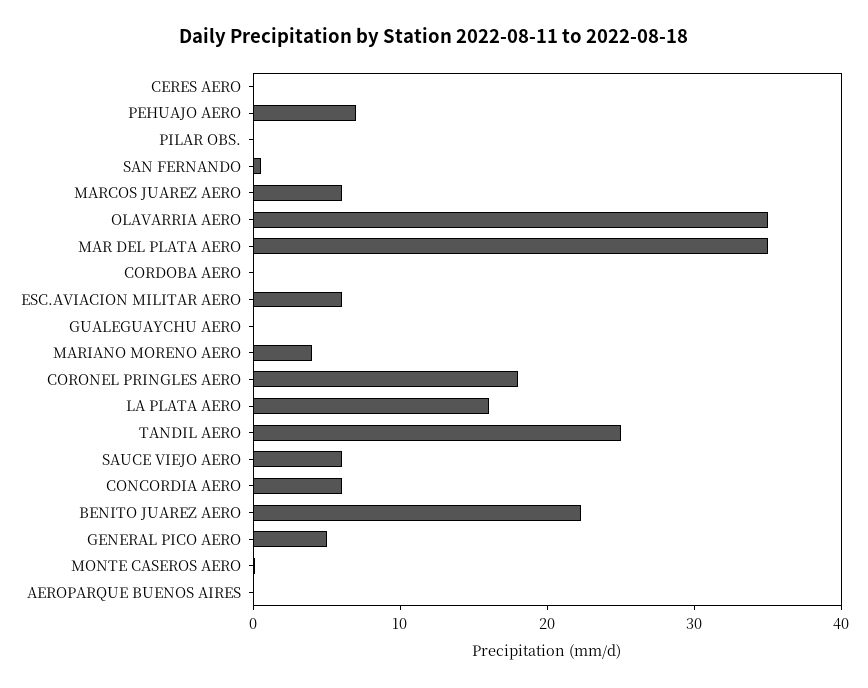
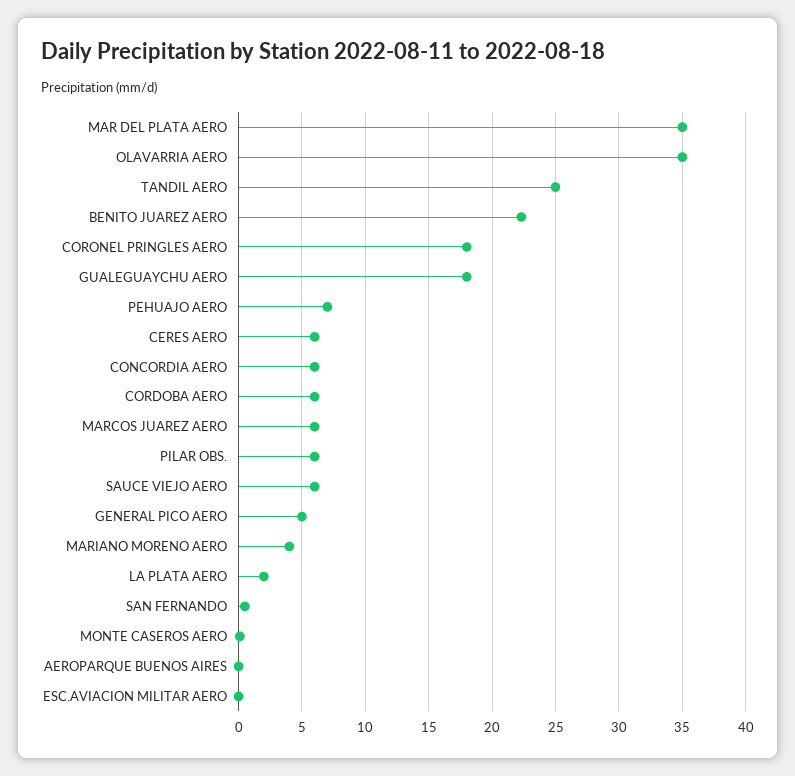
  {
-   "CERES AERO": 0,
+   "CERES AERO": 6,
    "PEHUAJO AERO": 7,
-   "PILAR OBS.": 0,
+   "PILAR OBS.": 6,
    "SAN FERNANDO": 0.5,
    "MARCOS JUAREZ AERO": 6,
    "OLAVARRIA AERO": 35,
    "MAR DEL PLATA AERO": 35,
-   "CORDOBA AERO": 0,
+   "CORDOBA AERO": 6,
-   "ESC.AVIACION MILITAR AERO": 6,
+   "ESC.AVIACION MILITAR AERO": 0,
-   "GUALEGUAYCHU AERO": 0,
+   "GUALEGUAYCHU AERO": 18,
    "MARIANO MORENO AERO": 4,
    "CORONEL PRINGLES AERO": 18,
-   "LA PLATA AERO": 16,
+   "LA PLATA AERO": 2,
    "TANDIL AERO": 25,
    "SAUCE VIEJO AERO": 6,
    "CONCORDIA AERO": 6,
    "BENITO JUAREZ AERO": 22.5,
    "GENERAL PICO AERO": 5,
    "MONTE CASEROS AERO": 0,
    "AEROPARQUE BUENOS AIRES": 0
  }

